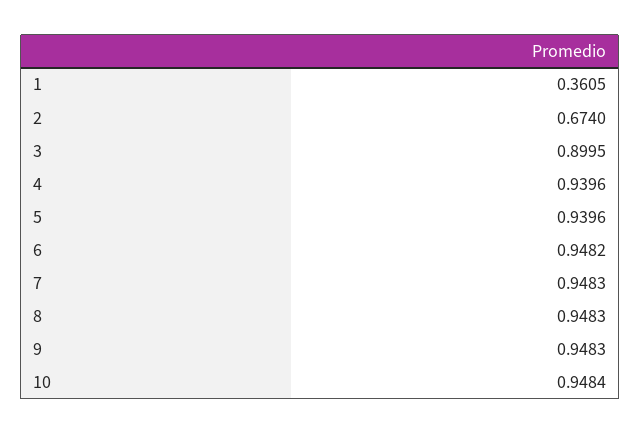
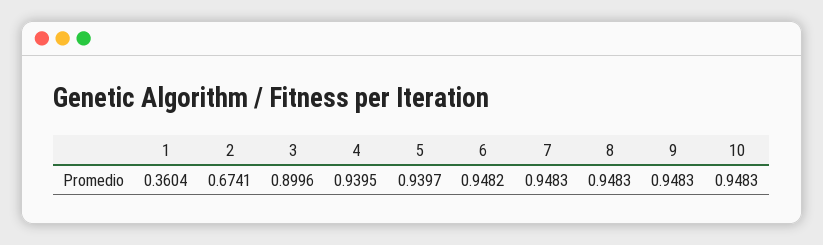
  {
-   "1": 0.3605,
+   "1": 0.3604,
-   "2": 0.674,
+   "2": 0.6741,
-   "3": 0.8995,
+   "3": 0.8996,
-   "4": 0.9396,
+   "4": 0.9395,
-   "5": 0.9396,
+   "5": 0.9397,
    "6": 0.9482,
    "7": 0.9483,
    "8": 0.9483,
    "9": 0.9483,
-   "10": 0.9484
+   "10": 0.9483
  }

